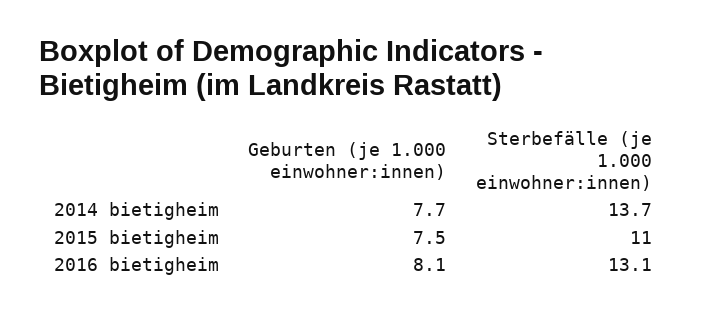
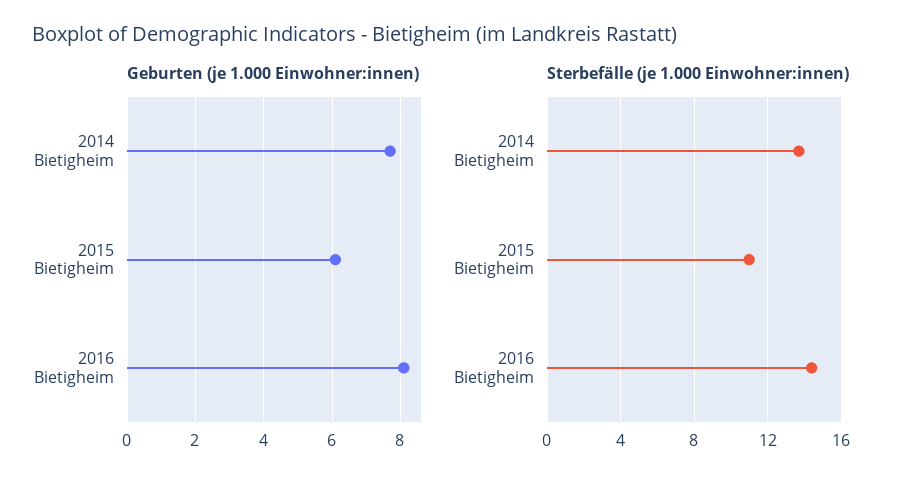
  {
    "Geburten (je 1.000 einwohner:innen)": {
      "2014 bietigheim": 7.7,
-     "2015 bietigheim": 7.5,
+     "2015 bietigheim": 6,
      "2016 bietigheim": 8.1
    },
    "Sterbefälle (je 1.000 einwohner:innen)": {
      "2014 bietigheim": 13.7,
      "2015 bietigheim": 11,
-     "2016 bietigheim": 13.1
+     "2016 bietigheim": 14.5
    }
  }

